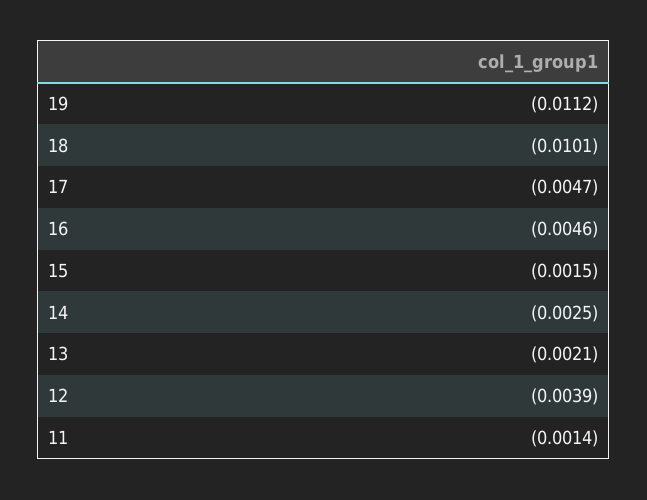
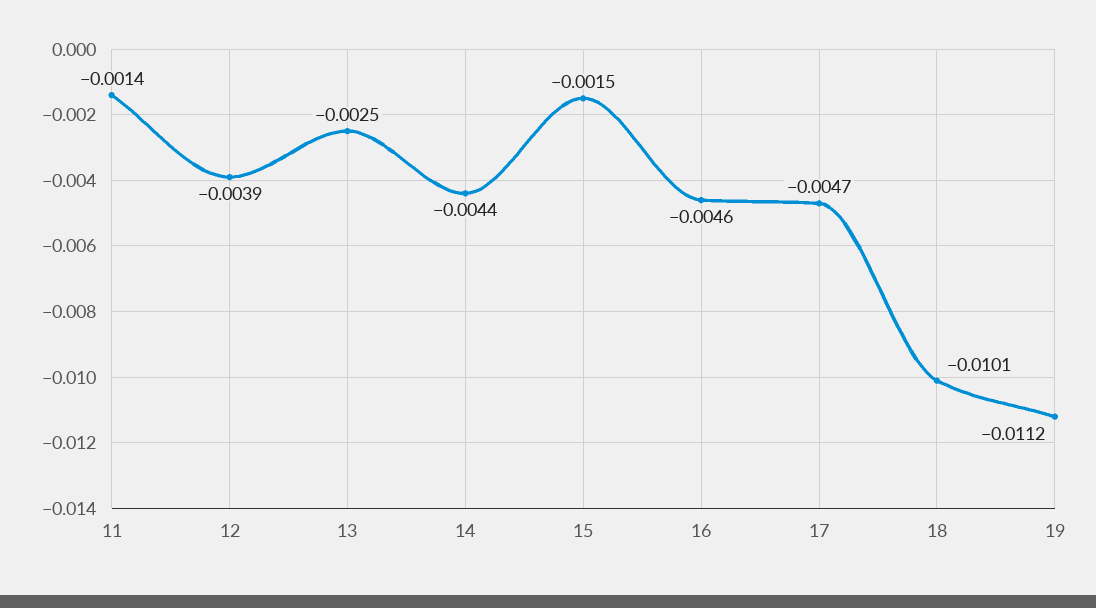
  {
    "19": -0.0112,
    "18": -0.0101,
    "17": -0.0047,
    "16": -0.0046,
    "15": -0.0015,
-   "14": -0.0025,
+   "14": -0.0044,
-   "13": -0.0021,
+   "13": -0.0025,
    "12": -0.0039,
    "11": -0.0014
  }

